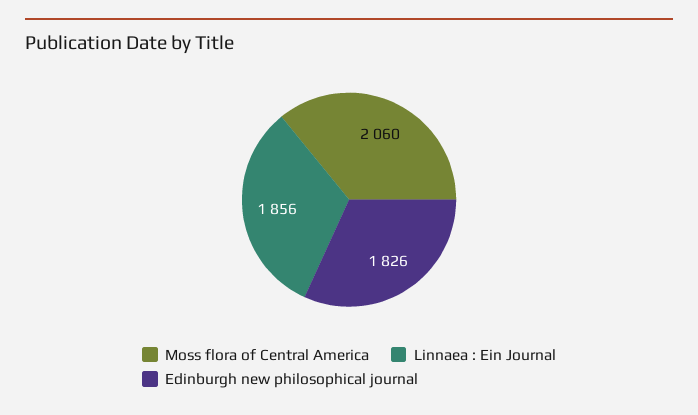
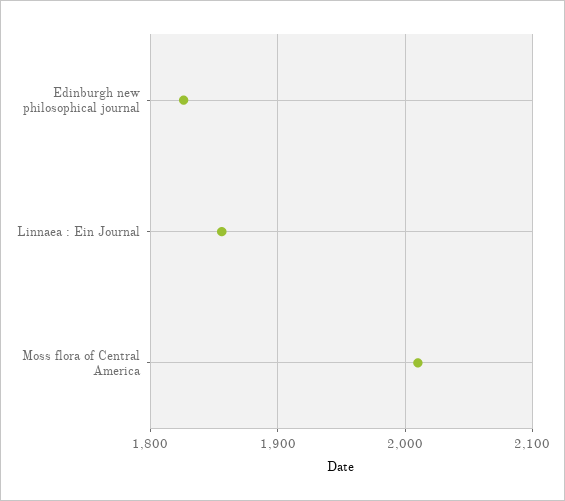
  {
-   "Moss flora of Central America": 2060,
+   "Moss flora of Central America": 2010,
    "Linnaea : Ein Journal": 1856,
    "Edinburgh new philosophical journal": 1826
  }

